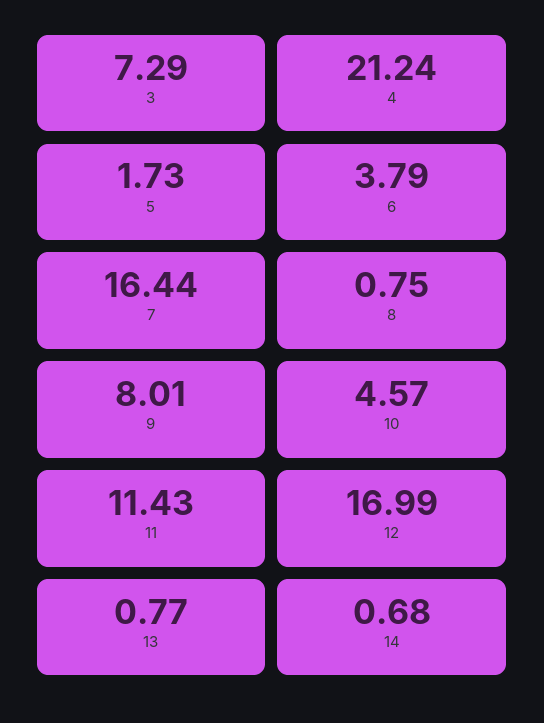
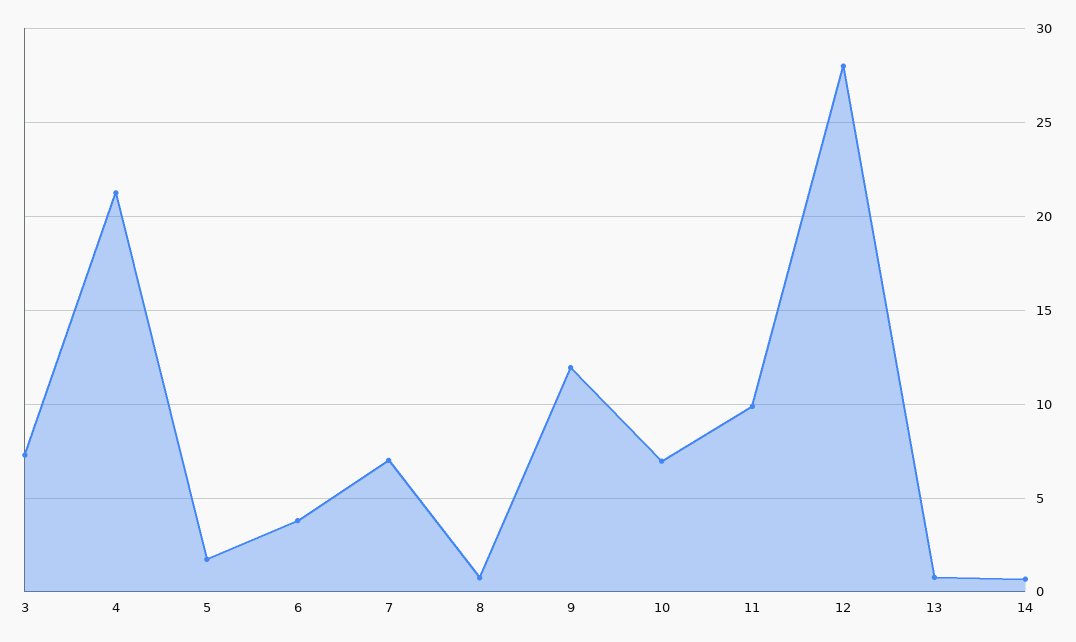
  {
    "3": 7.29,
    "4": 21.24,
    "5": 1.73,
    "6": 3.79,
-   "7": 16.44,
+   "7": 7,
    "8": 0.75,
-   "9": 8.01,
+   "9": 12,
-   "10": 4.57,
+   "10": 7,
-   "11": 11.43,
+   "11": 10,
-   "12": 16.99,
+   "12": 28,
    "13": 0.77,
    "14": 0.68
  }

